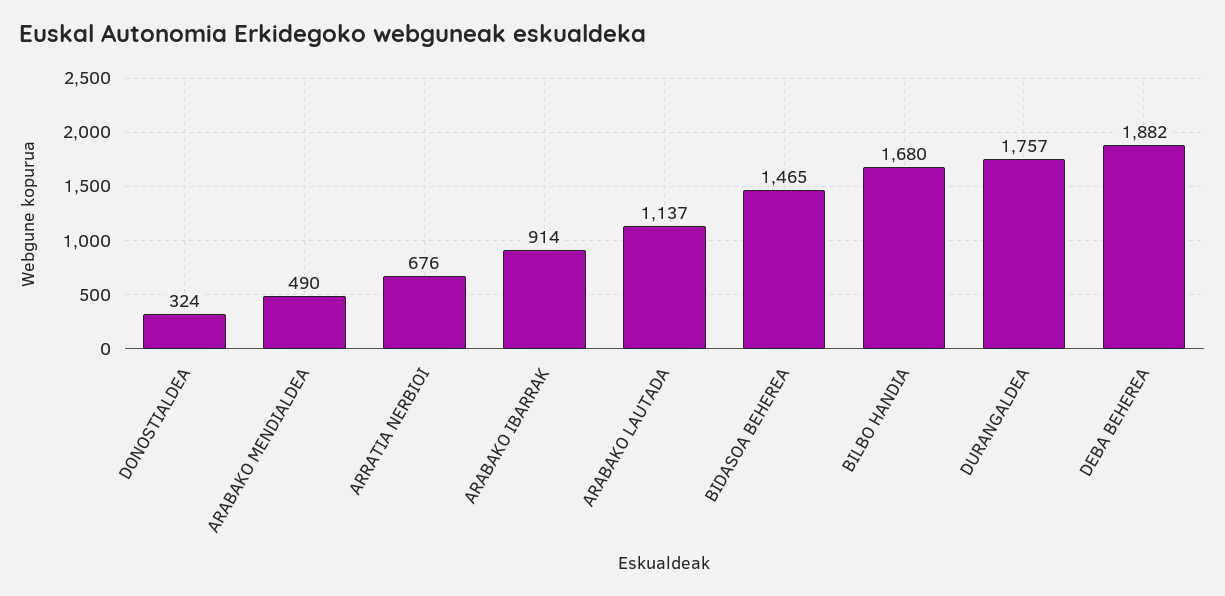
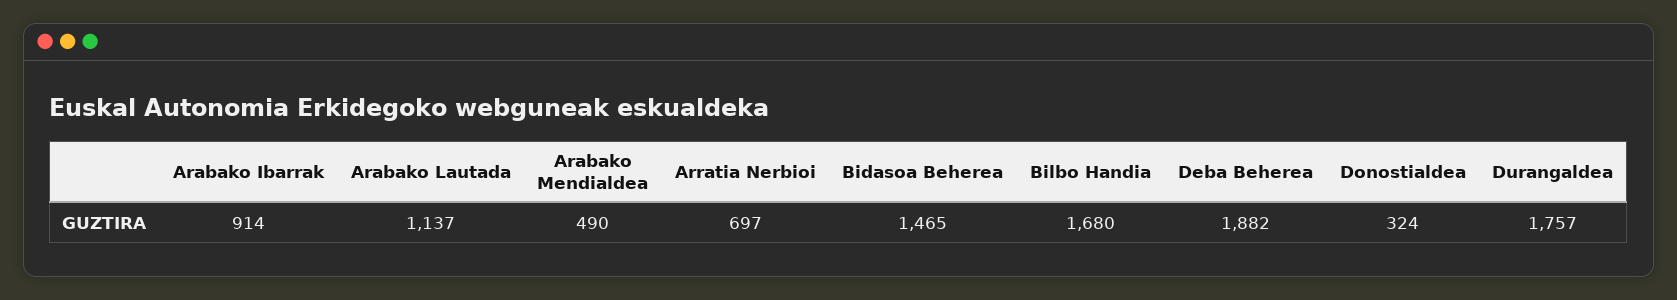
  {
    "DONOSTIALDEA": 324,
    "ARABAKO MENDIALDEA": 490,
-   "ARRATIA NERBIOI": 676,
+   "ARRATIA NERBIOI": 697,
    "ARABAKO IBARRAK": 914,
    "ARABAKO LAUTADA": 1137,
    "BIDASOA BEHEREA": 1465,
    "BILBO HANDIA": 1680,
    "DURANGALDEA": 1757,
    "DEBA BEHEREA": 1882
  }

